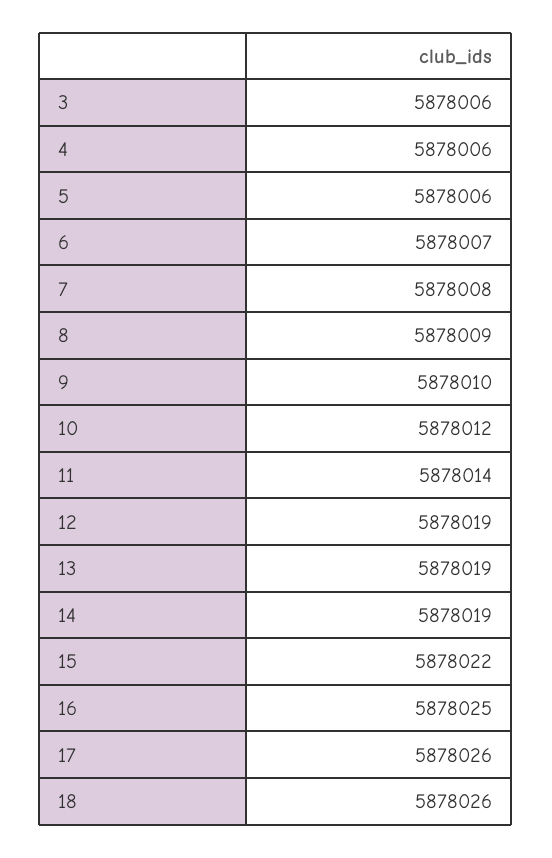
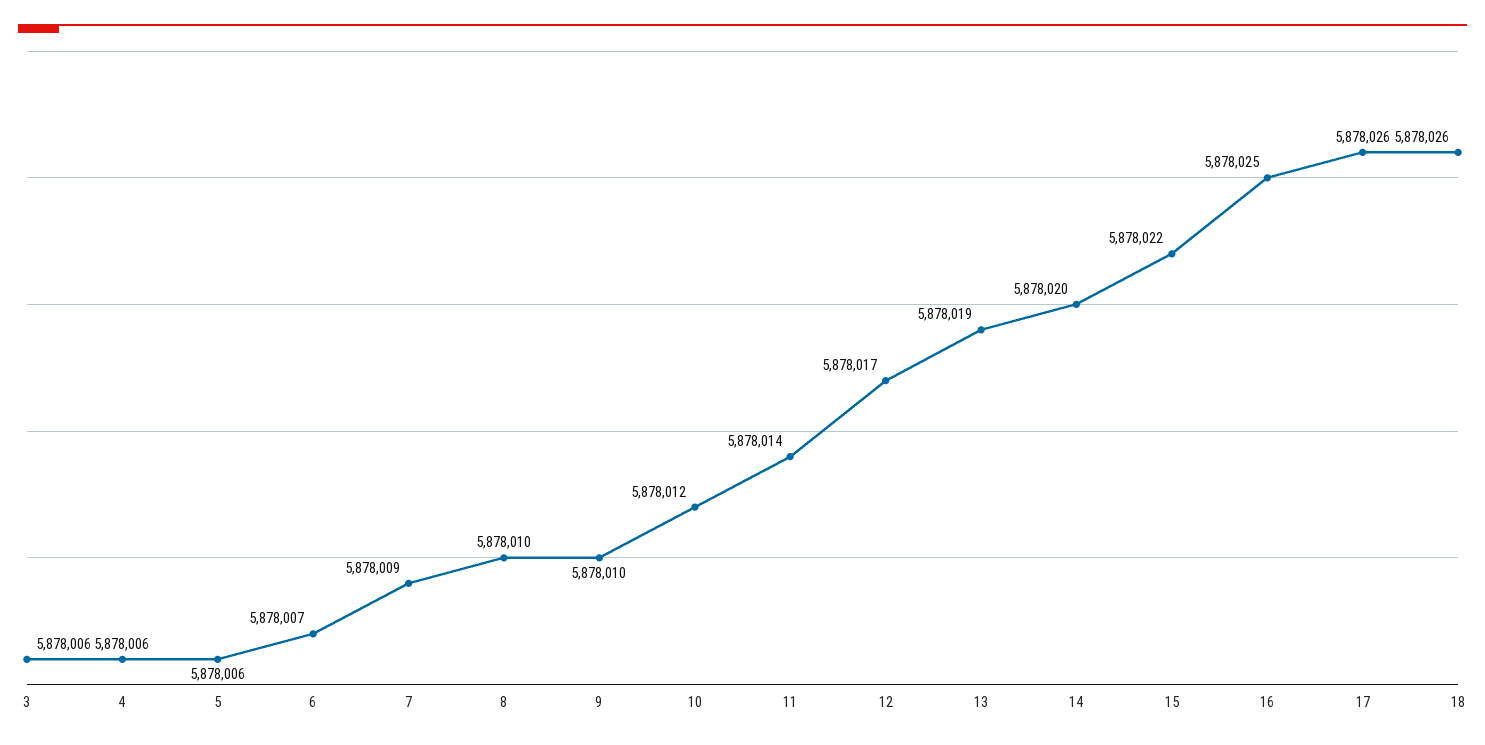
  {
    "3": 5878006,
    "4": 5878006,
    "5": 5878006,
    "6": 5878007,
-   "7": 5878008,
+   "7": 5878009,
-   "8": 5878009,
+   "8": 5878010,
    "9": 5878010,
    "10": 5878012,
    "11": 5878014,
-   "12": 5878019,
+   "12": 5878017,
    "13": 5878019,
-   "14": 5878019,
+   "14": 5878020,
    "15": 5878022,
    "16": 5878025,
    "17": 5878026,
    "18": 5878026
  }

